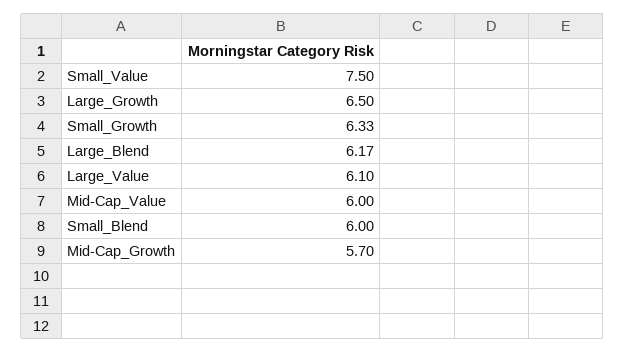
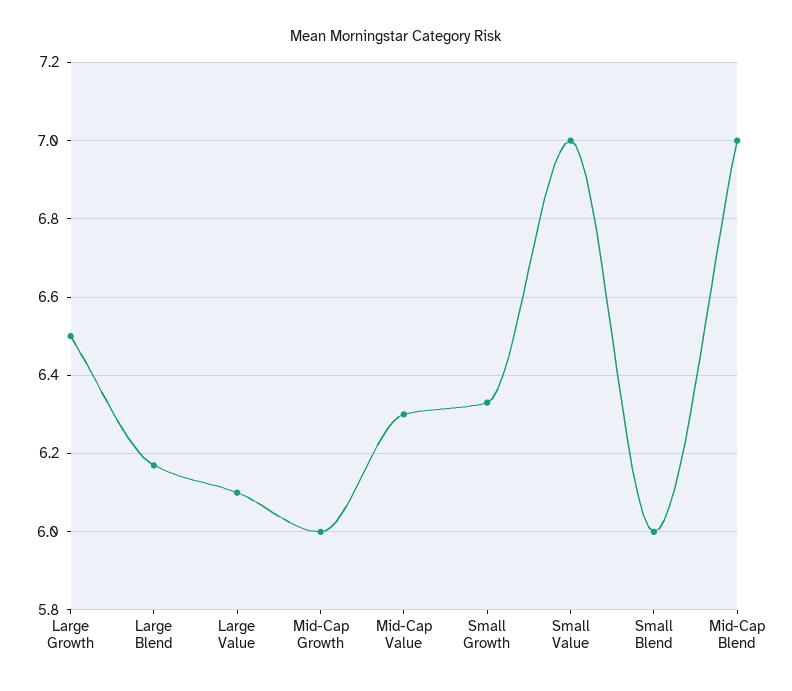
  {
-   "Small_Value": 7.5,
+   "Small_Value": 7,
    "Large_Growth": 6.5,
    "Small_Growth": 6.33,
    "Large_Blend": 6.17,
    "Large_Value": 6.1,
-   "Mid-Cap_Value": 6,
+   "Mid-Cap_Value": 6.3,
    "Small_Blend": 6,
-   "Mid-Cap_Growth": 5.7
+   "Mid-Cap_Growth": 6,
+   "Mid-Cap Blend": 7
  }

